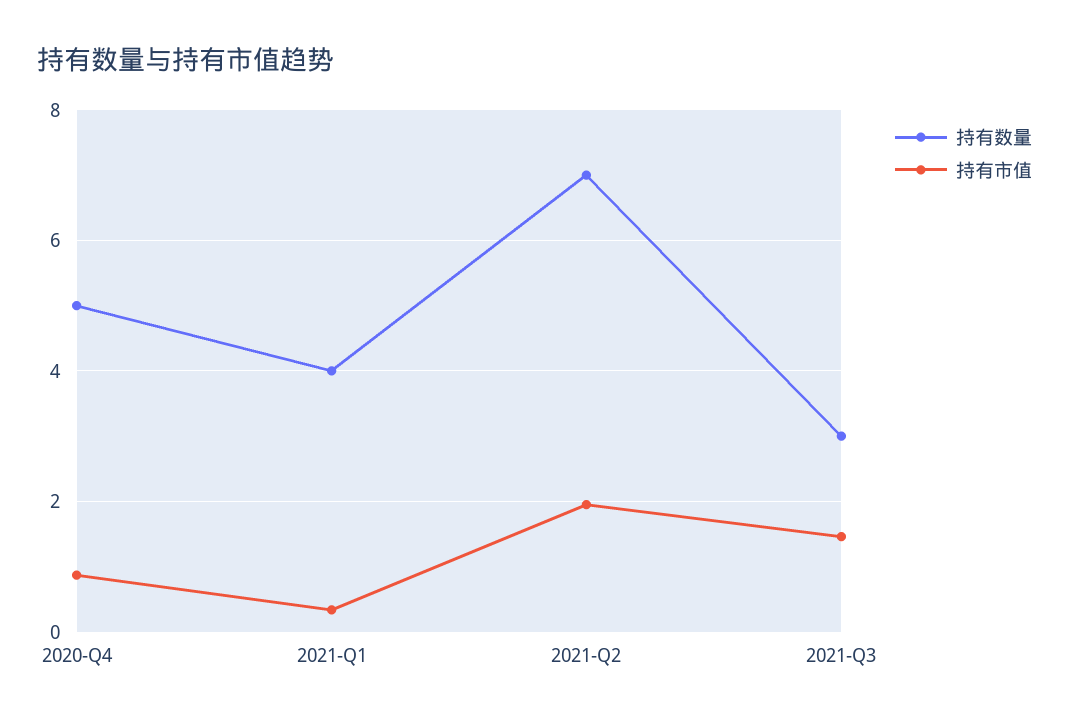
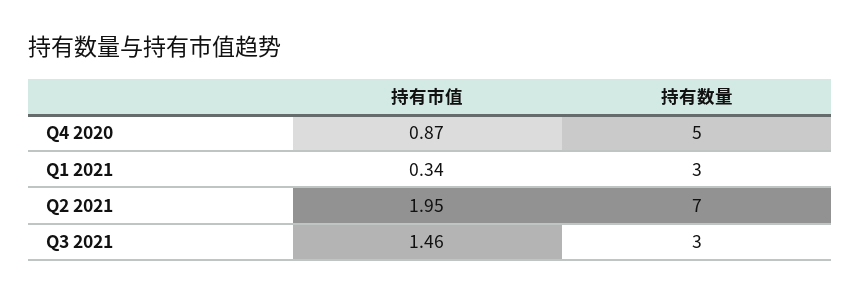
  {
    "持有数量": {
      "2020-Q4": 5,
-     "2021-Q1": 4,
+     "2021-Q1": 3,
      "2021-Q2": 7,
      "2021-Q3": 3
    },
    "持有市值": {
      "2020-Q4": 0.87,
      "2021-Q1": 0.34,
      "2021-Q2": 1.95,
      "2021-Q3": 1.46
    }
  }

